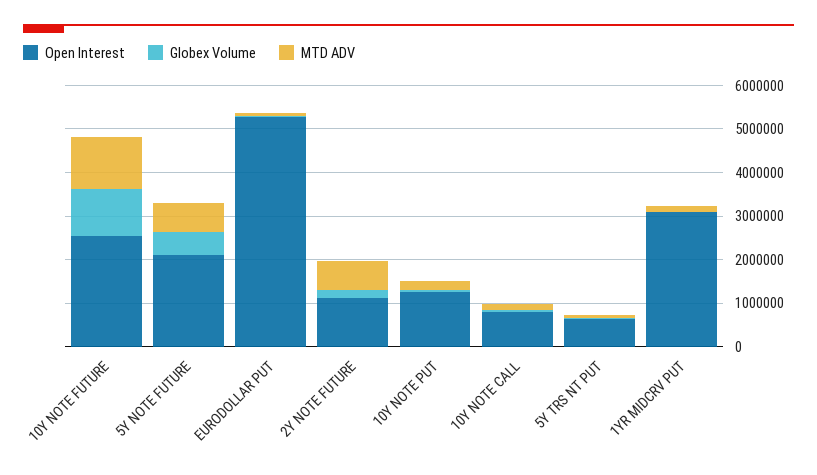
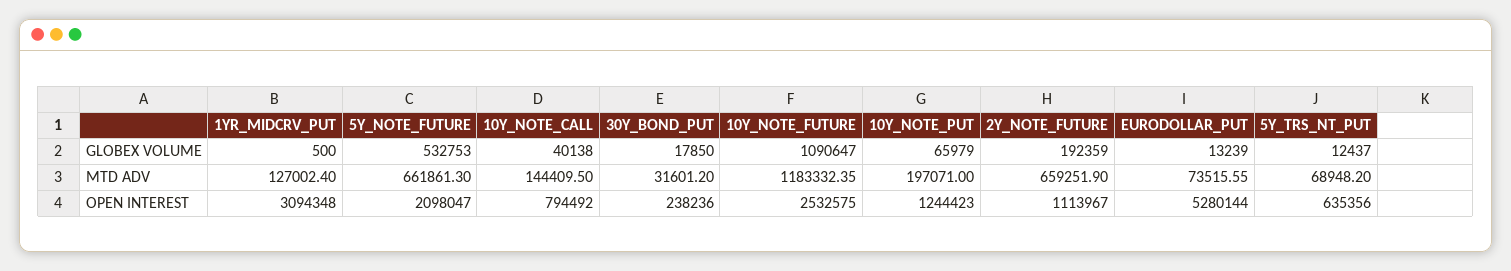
  {
    "Open Interest": {
      "10Y NOTE FUTURE": 2532575,
      "5Y NOTE FUTURE": 2098047,
      "EURODOLLAR PUT": 5280144,
      "2Y NOTE FUTURE": 1113967,
      "10Y NOTE PUT": 1244423,
      "10Y NOTE CALL": 794492,
      "5Y TRS NT PUT": 635356,
-     "1YR MIDCRV PUT": 3094348
+     "1YR MIDCRV PUT": 3094348,
+     "30Y_BOND_PUT": 238236
    },
    "Globex Volume": {
      "10Y NOTE FUTURE": 1090647,
      "5Y NOTE FUTURE": 532753,
      "EURODOLLAR PUT": 13239,
      "2Y NOTE FUTURE": 192359,
      "10Y NOTE PUT": 65979,
      "10Y NOTE CALL": 40138,
      "5Y TRS NT PUT": 12437,
-     "1YR MIDCRV PUT": 500
+     "1YR MIDCRV PUT": 500,
+     "30Y_BOND_PUT": 17850
    },
    "MTD ADV": {
      "10Y NOTE FUTURE": 1183332.35,
      "5Y NOTE FUTURE": 661861.3,
      "EURODOLLAR PUT": 73515.55,
      "2Y NOTE FUTURE": 659251.9,
      "10Y NOTE PUT": 197071,
      "10Y NOTE CALL": 144409.5,
      "5Y TRS NT PUT": 68948.2,
-     "1YR MIDCRV PUT": 127002.4
+     "1YR MIDCRV PUT": 127002.4,
+     "30Y_BOND_PUT": 31601.2
    }
  }

